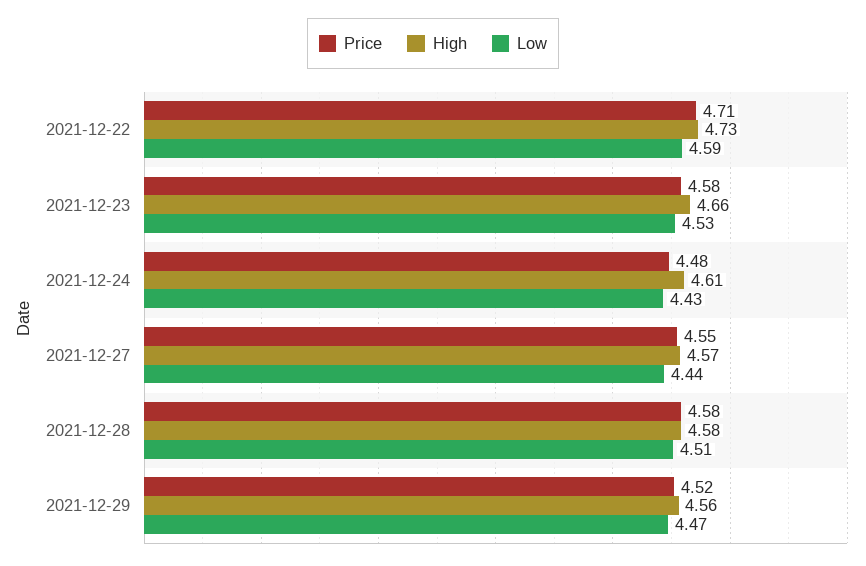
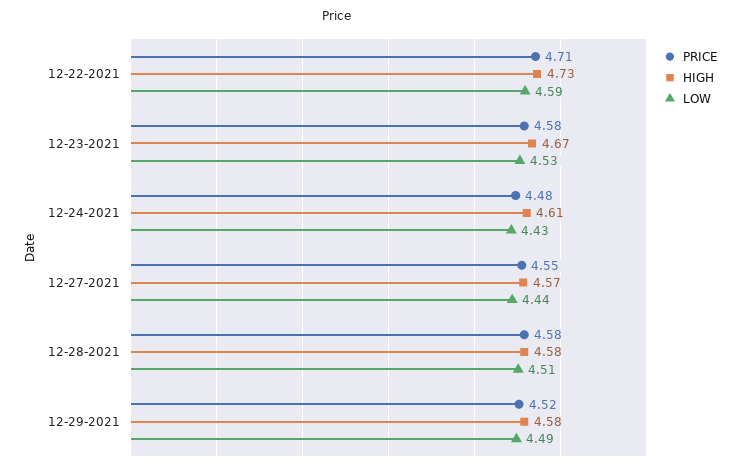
  {
    "Price": {
      "2021-12-22": 4.71,
      "2021-12-23": 4.58,
      "2021-12-24": 4.48,
      "2021-12-27": 4.55,
      "2021-12-28": 4.58,
      "2021-12-29": 4.52
    },
    "High": {
      "2021-12-22": 4.73,
-     "2021-12-23": 4.66,
+     "2021-12-23": 4.67,
      "2021-12-24": 4.61,
      "2021-12-27": 4.57,
      "2021-12-28": 4.58,
-     "2021-12-29": 4.56
+     "2021-12-29": 4.58
    },
    "Low": {
      "2021-12-22": 4.59,
      "2021-12-23": 4.53,
      "2021-12-24": 4.43,
      "2021-12-27": 4.44,
      "2021-12-28": 4.51,
-     "2021-12-29": 4.47
+     "2021-12-29": 4.49
    }
  }

